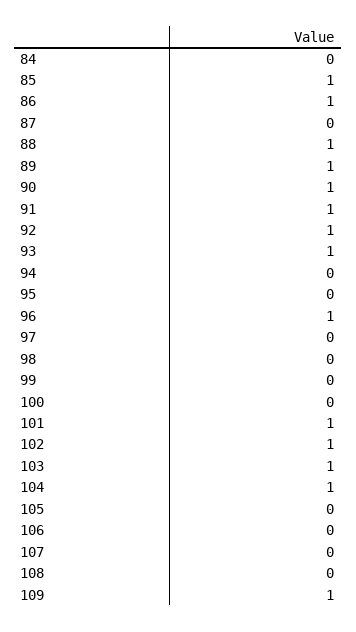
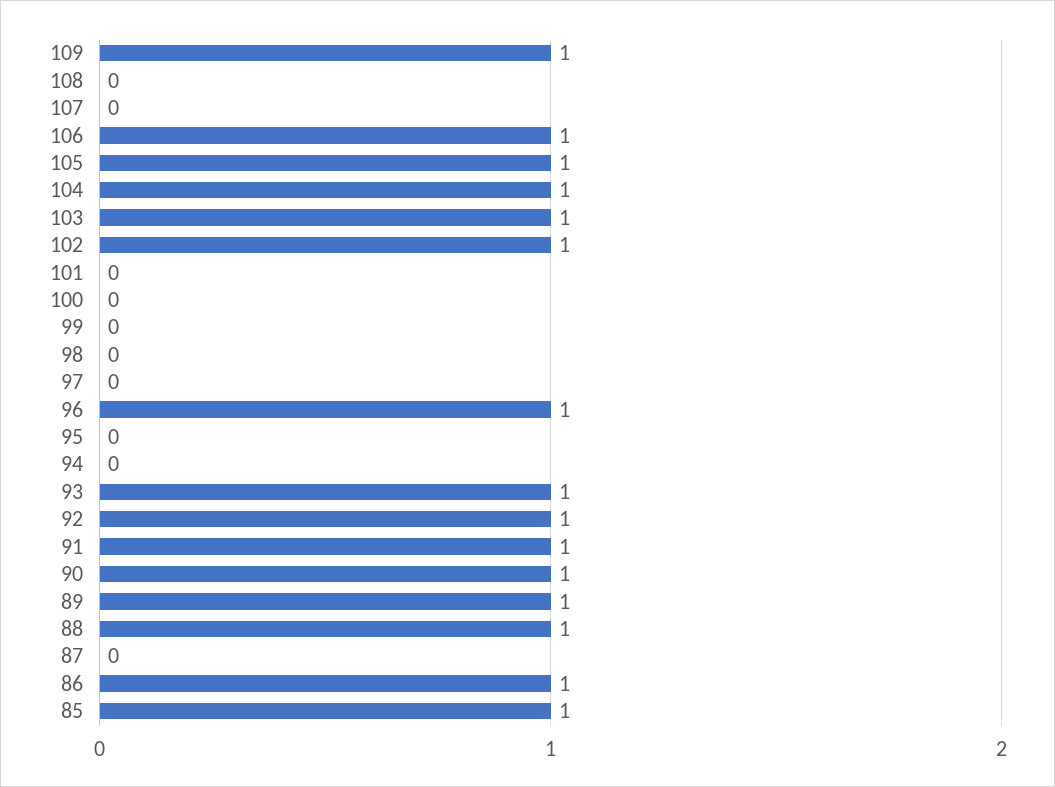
  {
-   "84": 0,
    "85": 1,
    "86": 1,
    "87": 0,
    "88": 1,
    "89": 1,
    "90": 1,
    "91": 1,
    "92": 1,
    "93": 1,
    "94": 0,
    "95": 0,
    "96": 1,
    "97": 0,
    "98": 0,
    "99": 0,
    "100": 0,
-   "101": 1,
+   "101": 0,
    "102": 1,
    "103": 1,
    "104": 1,
-   "105": 0,
+   "105": 1,
-   "106": 0,
+   "106": 1,
    "107": 0,
    "108": 0,
    "109": 1
  }

